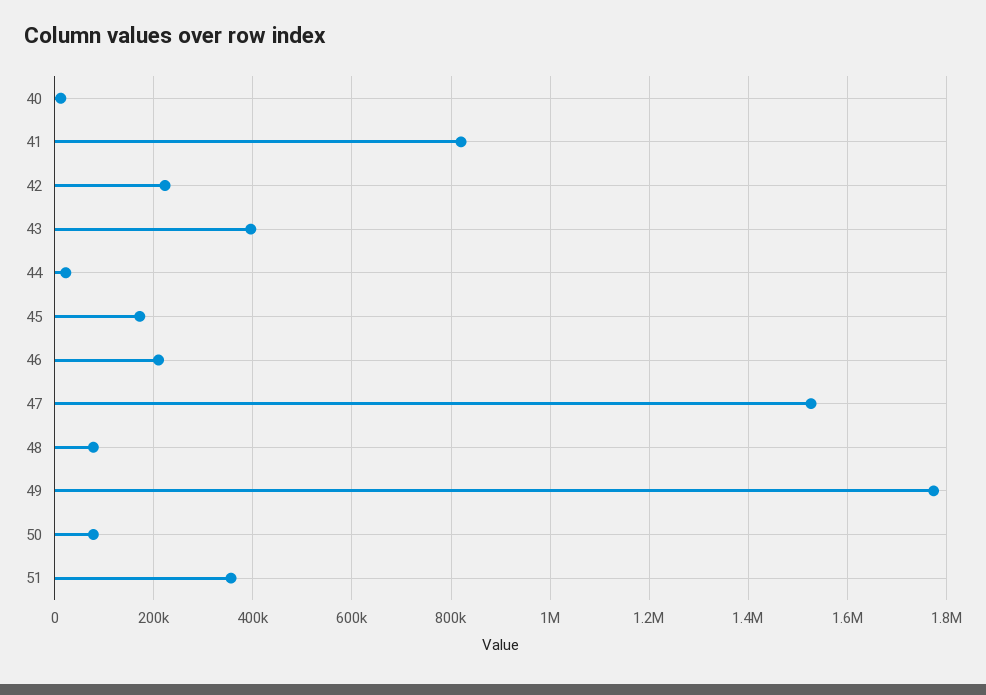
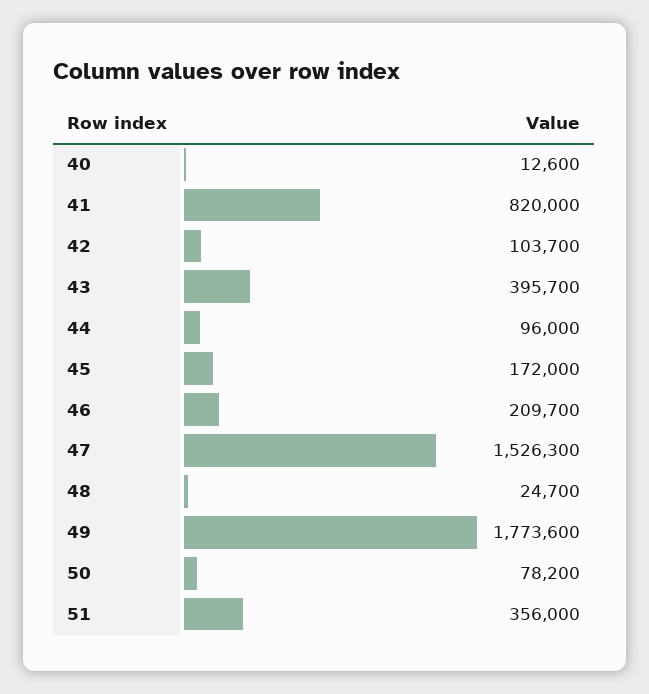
  {
    "40": 12600,
    "41": 820000,
-   "42": 220000,
+   "42": 103700,
    "43": 395700,
-   "44": 20000,
+   "44": 96000,
    "45": 172000,
    "46": 209700,
    "47": 1526300,
-   "48": 80000,
+   "48": 24700,
    "49": 1773600,
    "50": 78200,
    "51": 356000
  }

